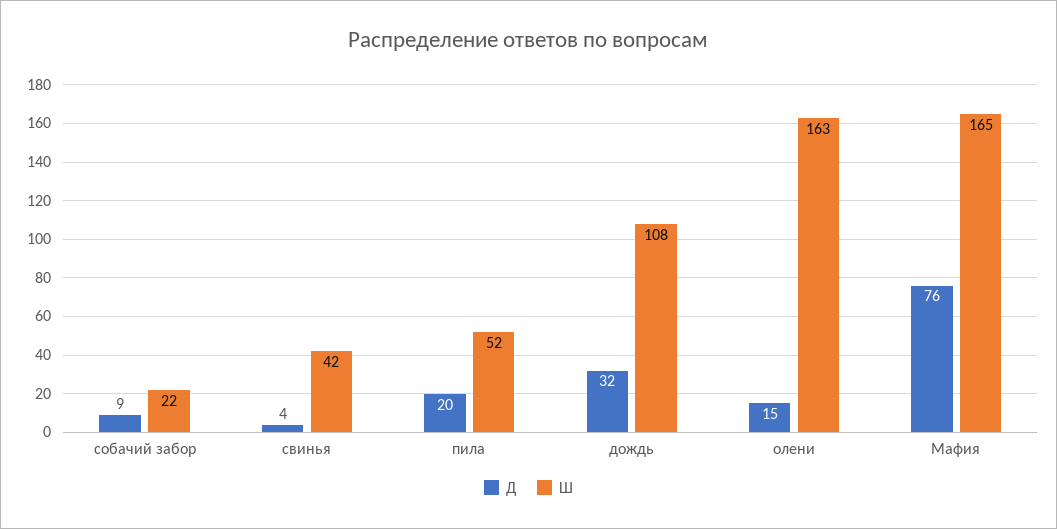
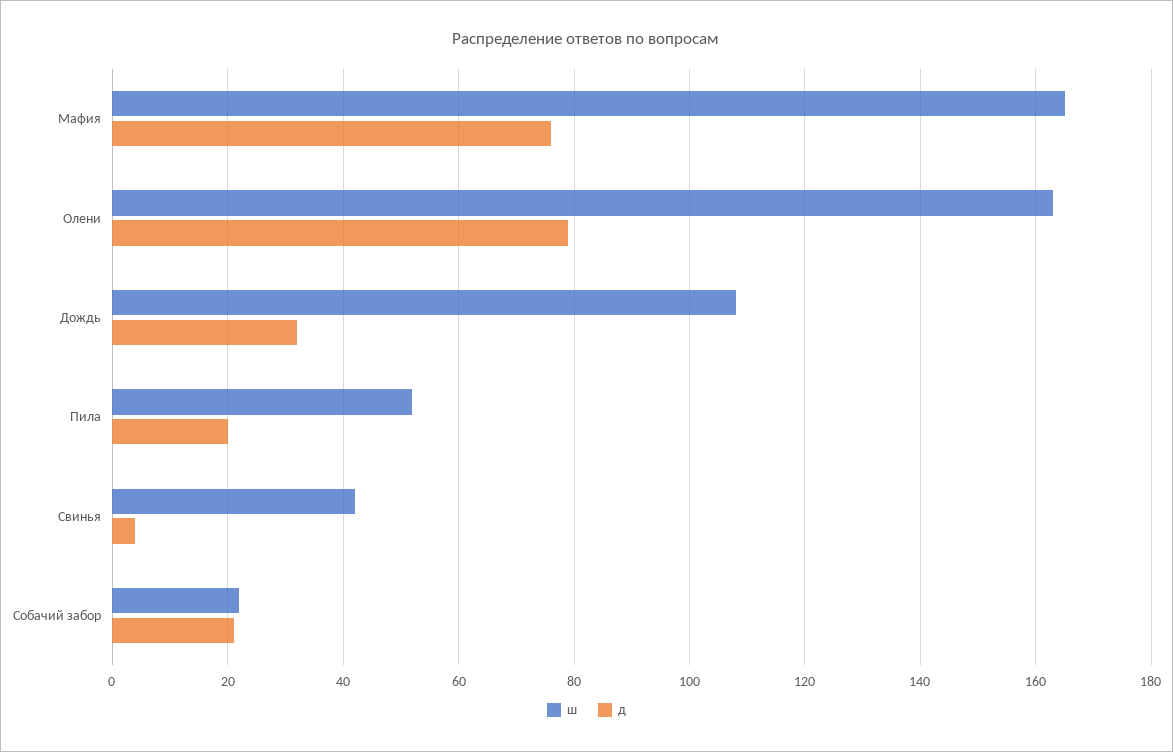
  {
    "Д": {
-     "собачий забор": 9,
+     "собачий забор": 20,
      "свинья": 4,
      "пила": 20,
      "дождь": 32,
-     "олени": 15,
+     "олени": 80,
      "Мафия": 76
    },
    "Ш": {
      "собачий забор": 22,
      "свинья": 42,
      "пила": 52,
      "дождь": 108,
      "олени": 163,
      "Мафия": 165
    }
  }

